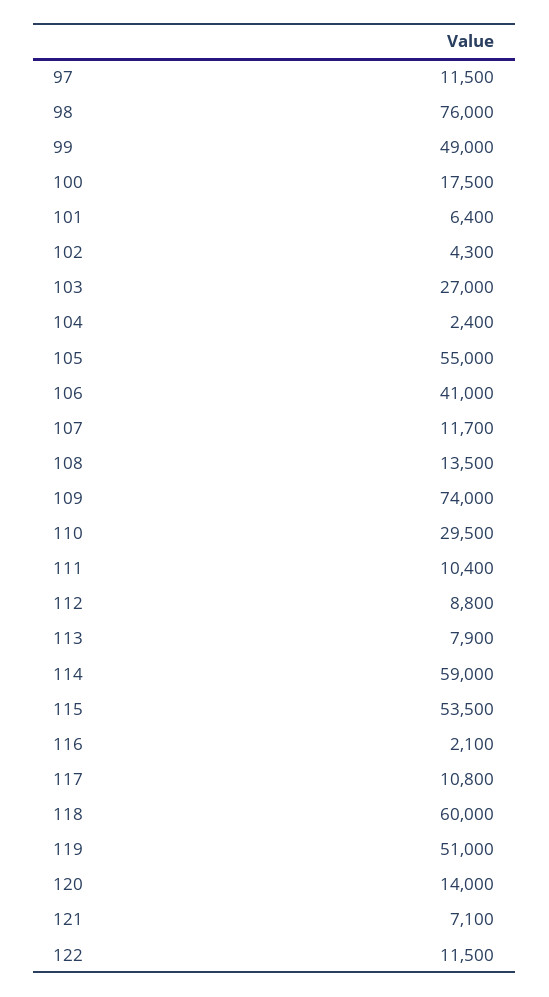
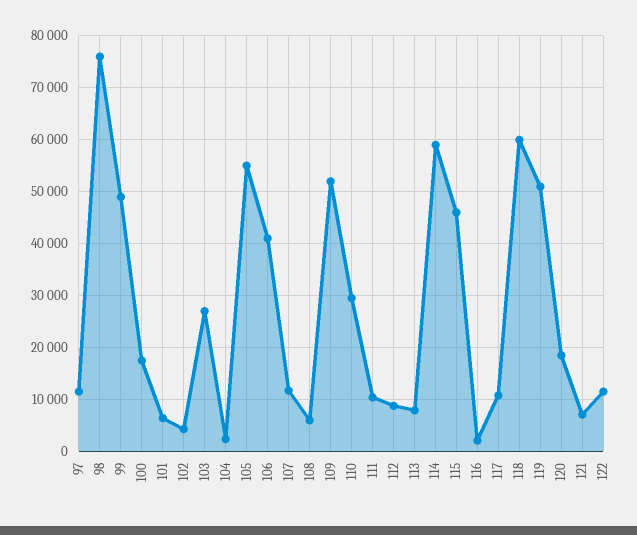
  {
    "97": 11500,
    "98": 76000,
    "99": 49000,
    "100": 17500,
    "101": 6400,
    "102": 4300,
    "103": 27000,
    "104": 2400,
    "105": 55000,
    "106": 41000,
    "107": 11700,
-   "108": 13500,
+   "108": 6000,
-   "109": 74000,
+   "109": 52000,
    "110": 29500,
    "111": 10400,
    "112": 8800,
    "113": 7900,
    "114": 59000,
-   "115": 53500,
+   "115": 46000,
    "116": 2100,
    "117": 10800,
    "118": 60000,
    "119": 51000,
-   "120": 14000,
+   "120": 18000,
    "121": 7100,
    "122": 11500
  }

